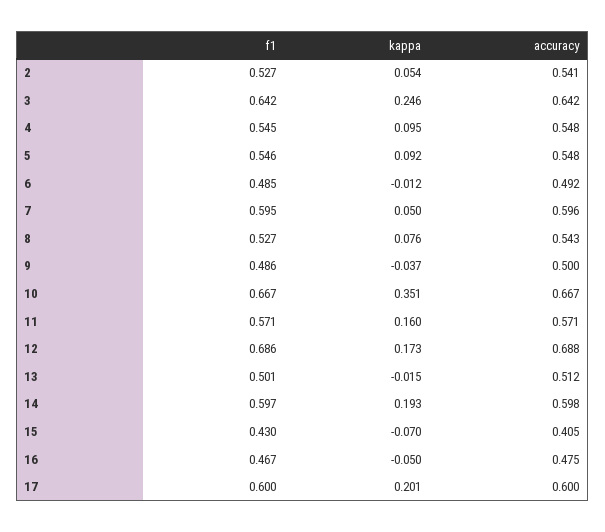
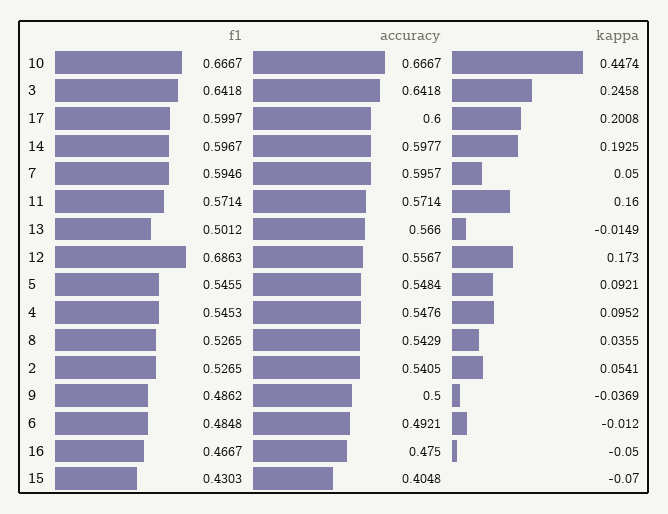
  {
    "f1": {
      "2": 0.5265,
      "3": 0.6418,
      "4": 0.5453,
      "5": 0.5455,
      "6": 0.4848,
      "7": 0.5946,
      "8": 0.5265,
      "9": 0.4862,
      "10": 0.6667,
      "11": 0.5714,
      "12": 0.6863,
      "13": 0.5012,
      "14": 0.5967,
      "15": 0.4303,
      "16": 0.4667,
      "17": 0.5997
    },
    "kappa": {
      "2": 0.0541,
      "3": 0.2458,
      "4": 0.0952,
      "5": 0.0921,
      "6": -0.012,
      "7": 0.05,
-     "8": 0.076,
+     "8": 0.0355,
      "9": -0.0369,
-     "10": 0.351,
+     "10": 0.4474,
      "11": 0.16,
      "12": 0.173,
      "13": -0.0149,
      "14": 0.1925,
      "15": -0.07,
      "16": -0.05,
      "17": 0.2008
    },
    "accuracy": {
      "2": 0.5405,
      "3": 0.6418,
      "4": 0.5476,
      "5": 0.5484,
      "6": 0.4921,
      "7": 0.5957,
      "8": 0.5429,
      "9": 0.5,
      "10": 0.6667,
      "11": 0.5714,
-     "12": 0.688,
+     "12": 0.5567,
-     "13": 0.512,
+     "13": 0.566,
      "14": 0.5977,
      "15": 0.4048,
      "16": 0.475,
      "17": 0.6
    }
  }

